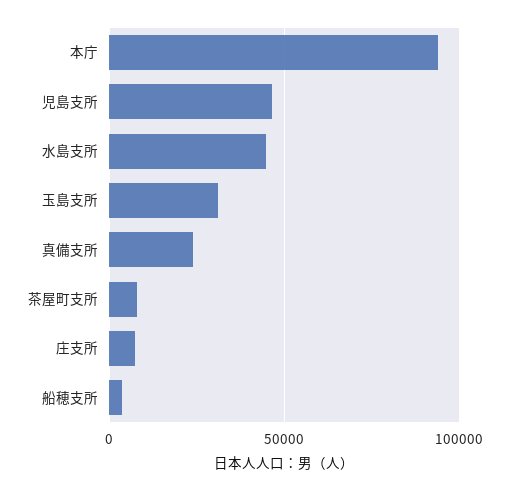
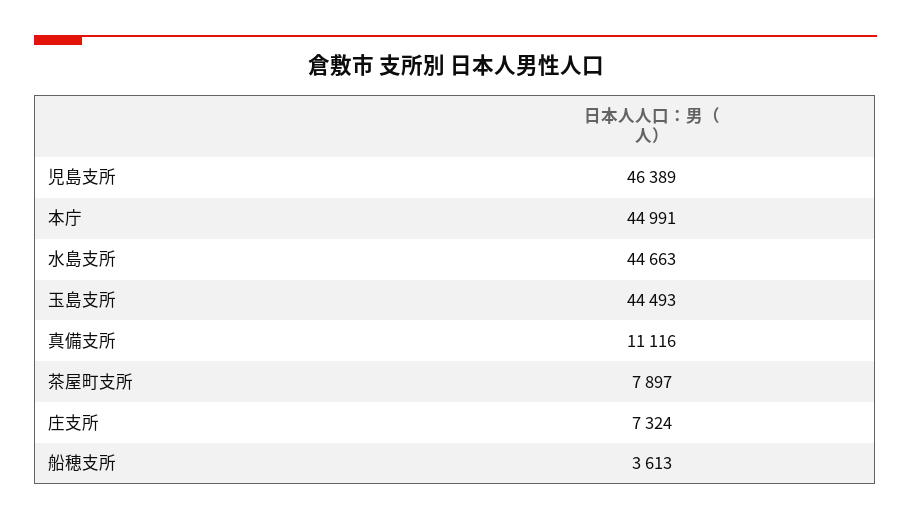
  {
-   "本庁": 95000,
+   "本庁": 44991,
    "児島支所": 46389,
    "水島支所": 44663,
-   "玉島支所": 30000,
+   "玉島支所": 44493,
-   "真備支所": 25000,
+   "真備支所": 11116,
    "茶屋町支所": 7897,
    "庄支所": 7324,
    "船穂支所": 3613
  }

